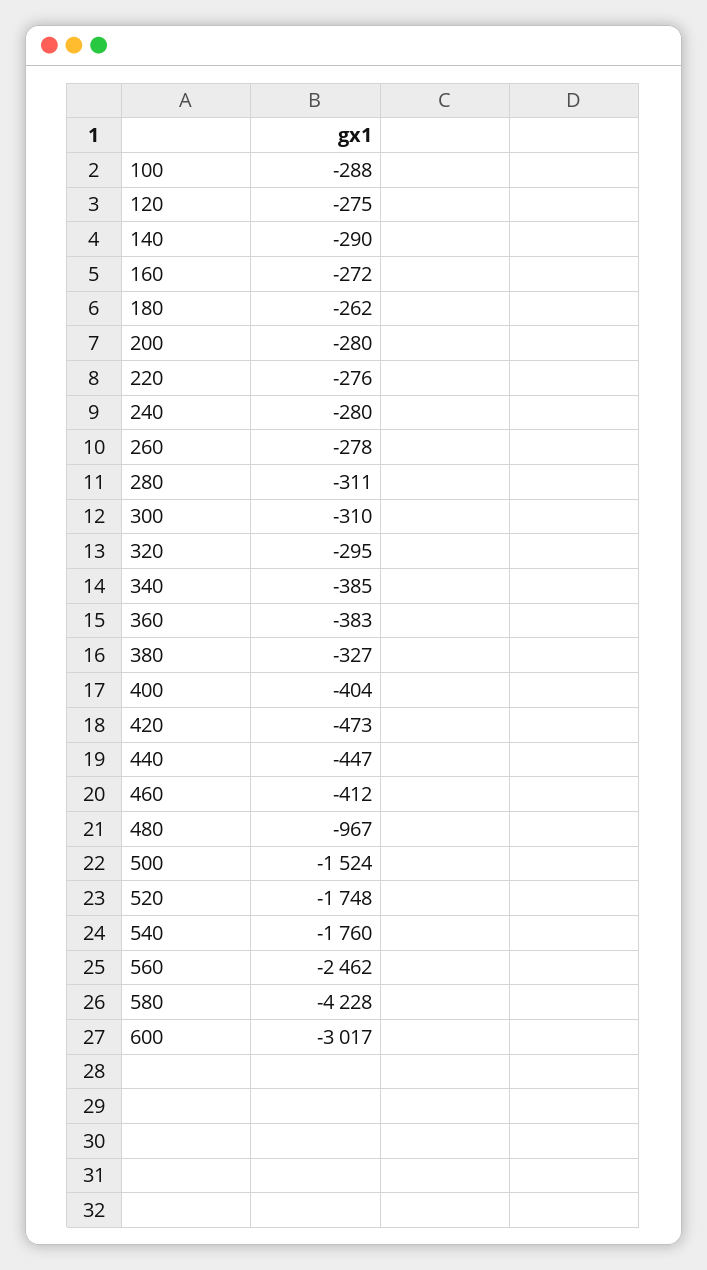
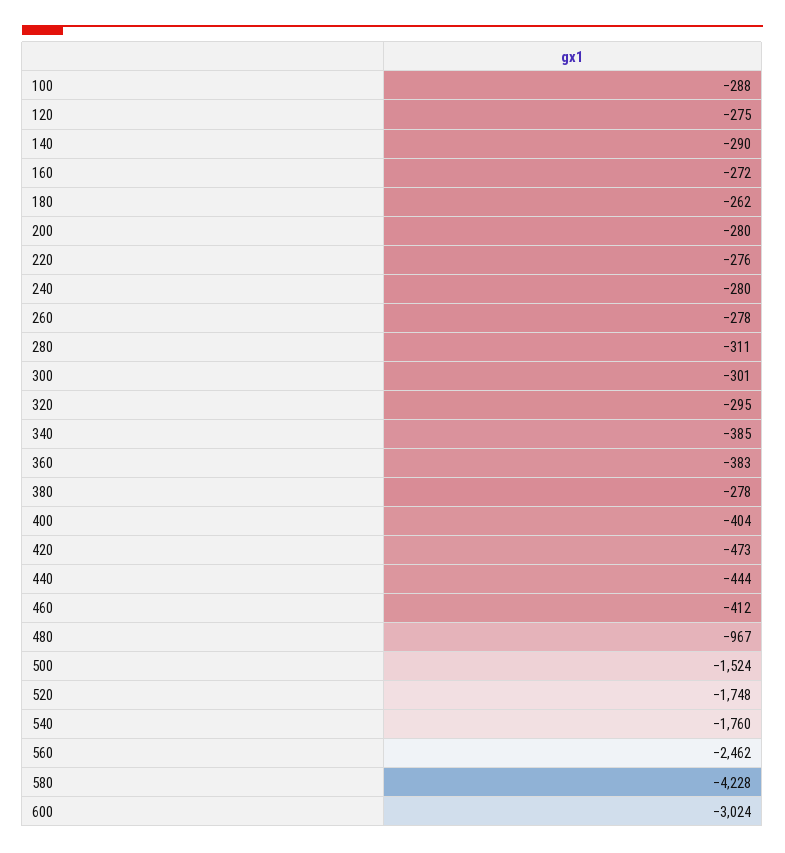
  {
    "100": -288,
    "120": -275,
    "140": -290,
    "160": -272,
    "180": -262,
    "200": -280,
    "220": -276,
    "240": -280,
    "260": -278,
    "280": -311,
-   "300": -310,
+   "300": -301,
    "320": -295,
    "340": -385,
    "360": -383,
-   "380": -327,
+   "380": -278,
    "400": -404,
    "420": -473,
-   "440": -447,
+   "440": -444,
    "460": -412,
    "480": -967,
    "500": -1524,
    "520": -1748,
    "540": -1760,
    "560": -2462,
    "580": -4228,
-   "600": -3017
+   "600": -3024
  }

